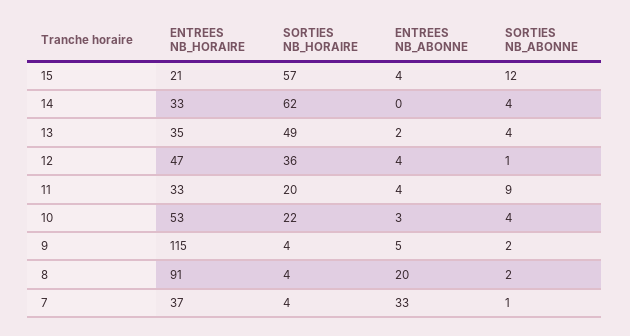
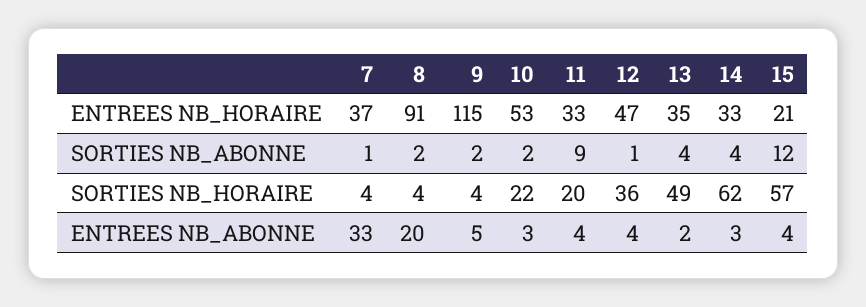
  {
    "ENTREES NB_HORAIRE": {
      "15": 21,
      "14": 33,
      "13": 35,
      "12": 47,
      "11": 33,
      "10": 53,
      "9": 115,
      "8": 91,
      "7": 37
    },
    "SORTIES NB_HORAIRE": {
      "15": 57,
      "14": 62,
      "13": 49,
      "12": 36,
      "11": 20,
      "10": 22,
      "9": 4,
      "8": 4,
      "7": 4
    },
    "ENTREES NB_ABONNE": {
      "15": 4,
-     "14": 0,
+     "14": 3,
      "13": 2,
      "12": 4,
      "11": 4,
      "10": 3,
      "9": 5,
      "8": 20,
      "7": 33
    },
    "SORTIES NB_ABONNE": {
      "15": 12,
      "14": 4,
      "13": 4,
      "12": 1,
      "11": 9,
-     "10": 4,
+     "10": 2,
      "9": 2,
      "8": 2,
      "7": 1
    }
  }

